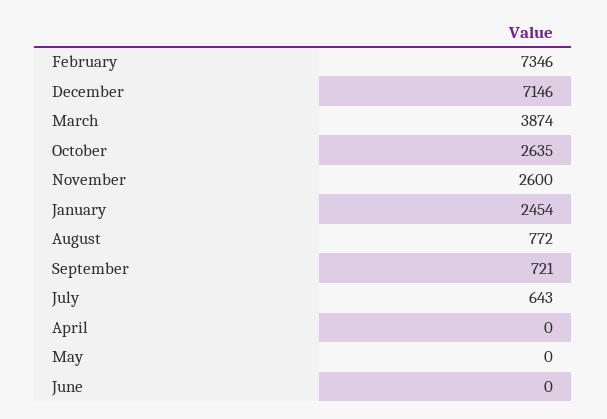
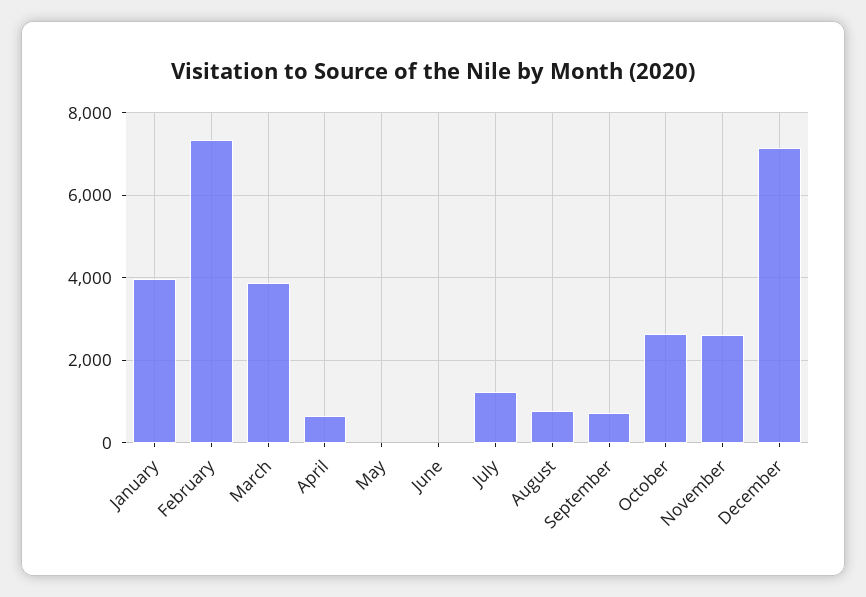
  {
    "February": 7346,
    "December": 7146,
    "March": 3874,
    "October": 2635,
    "November": 2600,
-   "January": 2454,
+   "January": 4000,
    "August": 772,
    "September": 721,
-   "July": 643,
+   "July": 1200,
-   "April": 0,
+   "April": 600,
    "May": 0,
    "June": 0
  }

